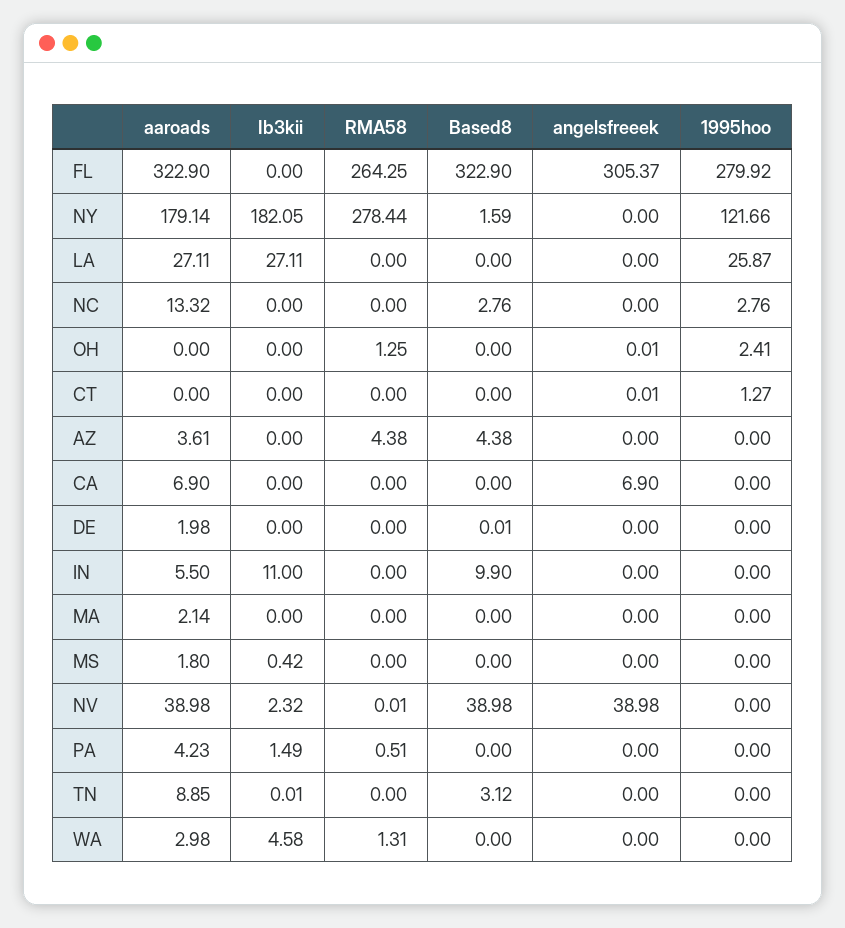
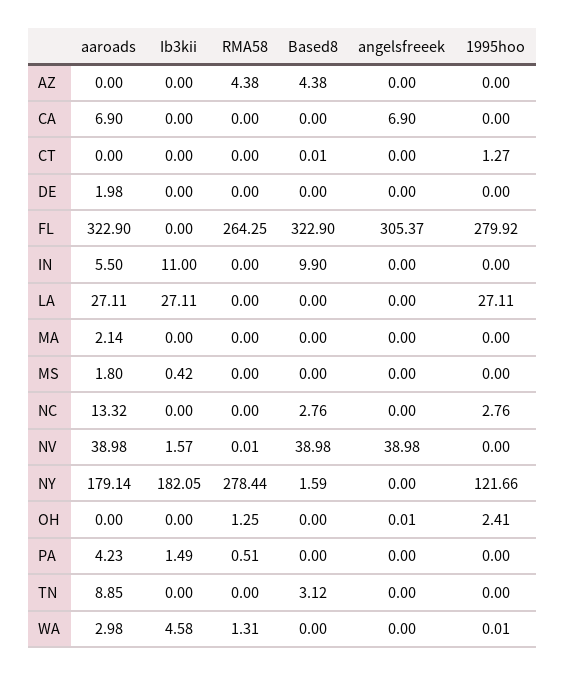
  {
    "aaroads": {
      "FL": 322.9,
      "NY": 179.14,
      "LA": 27.11,
      "NC": 13.32,
      "OH": 0,
      "CT": 0,
-     "AZ": 3.61,
+     "AZ": 0,
      "CA": 6.9,
      "DE": 1.98,
      "IN": 5.5,
      "MA": 2.14,
      "MS": 1.8,
      "NV": 38.98,
      "PA": 4.23,
      "TN": 8.85,
      "WA": 2.98
    },
    "Ib3kii": {
      "FL": 0,
      "NY": 182.05,
      "LA": 27.11,
      "NC": 0,
      "OH": 0,
      "CT": 0,
      "AZ": 0,
      "CA": 0,
      "DE": 0,
      "IN": 11,
      "MA": 0,
      "MS": 0.42,
-     "NV": 2.32,
+     "NV": 1.57,
      "PA": 1.49,
-     "TN": 0.01,
+     "TN": 0,
      "WA": 4.58
    },
    "RMA58": {
      "FL": 264.25,
      "NY": 278.44,
      "LA": 0,
      "NC": 0,
      "OH": 1.25,
      "CT": 0,
      "AZ": 4.38,
      "CA": 0,
      "DE": 0,
      "IN": 0,
      "MA": 0,
      "MS": 0,
      "NV": 0.01,
      "PA": 0.51,
      "TN": 0,
      "WA": 1.31
    },
    "Based8": {
      "FL": 322.9,
      "NY": 1.59,
      "LA": 0,
      "NC": 2.76,
      "OH": 0,
-     "CT": 0,
+     "CT": 0.01,
      "AZ": 4.38,
      "CA": 0,
-     "DE": 0.01,
+     "DE": 0,
      "IN": 9.9,
      "MA": 0,
      "MS": 0,
      "NV": 38.98,
      "PA": 0,
      "TN": 3.12,
      "WA": 0
    },
    "angelsfreeek": {
      "FL": 305.37,
      "NY": 0,
      "LA": 0,
      "NC": 0,
      "OH": 0.01,
-     "CT": 0.01,
+     "CT": 0,
      "AZ": 0,
      "CA": 6.9,
      "DE": 0,
      "IN": 0,
      "MA": 0,
      "MS": 0,
      "NV": 38.98,
      "PA": 0,
      "TN": 0,
      "WA": 0
    },
    "1995hoo": {
      "FL": 279.92,
      "NY": 121.66,
-     "LA": 25.87,
+     "LA": 27.11,
      "NC": 2.76,
      "OH": 2.41,
      "CT": 1.27,
      "AZ": 0,
      "CA": 0,
      "DE": 0,
      "IN": 0,
      "MA": 0,
      "MS": 0,
      "NV": 0,
      "PA": 0,
      "TN": 0,
-     "WA": 0
+     "WA": 0.01
    }
  }

